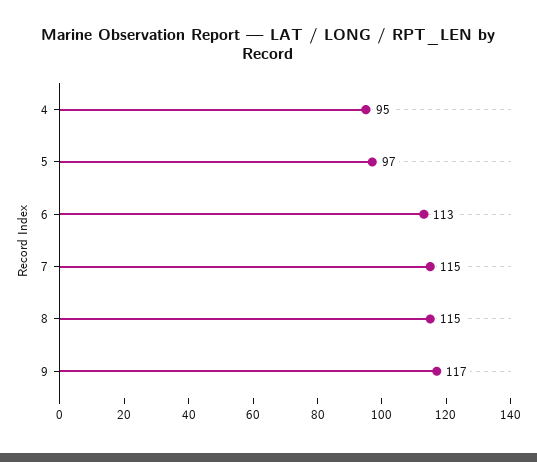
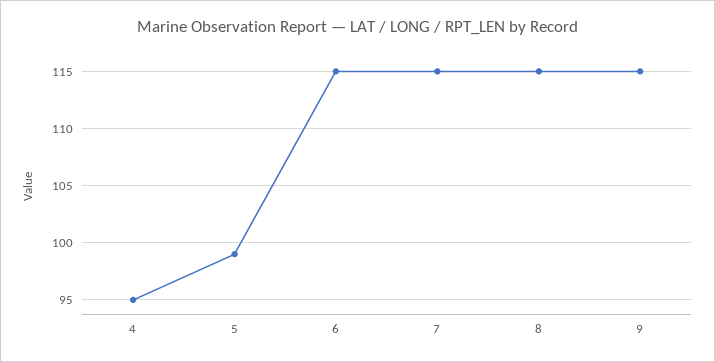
  {
    "4": 95,
-   "5": 97,
+   "5": 99,
-   "6": 113,
+   "6": 115,
    "7": 115,
    "8": 115,
-   "9": 117
+   "9": 115
  }

